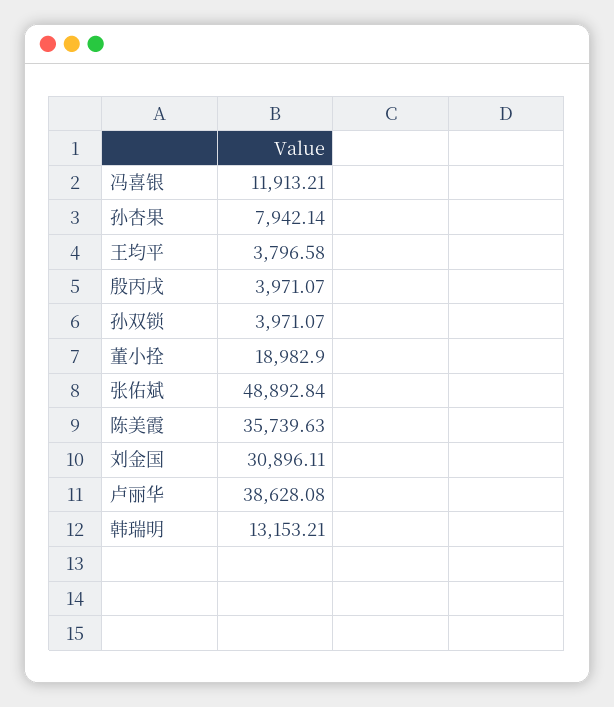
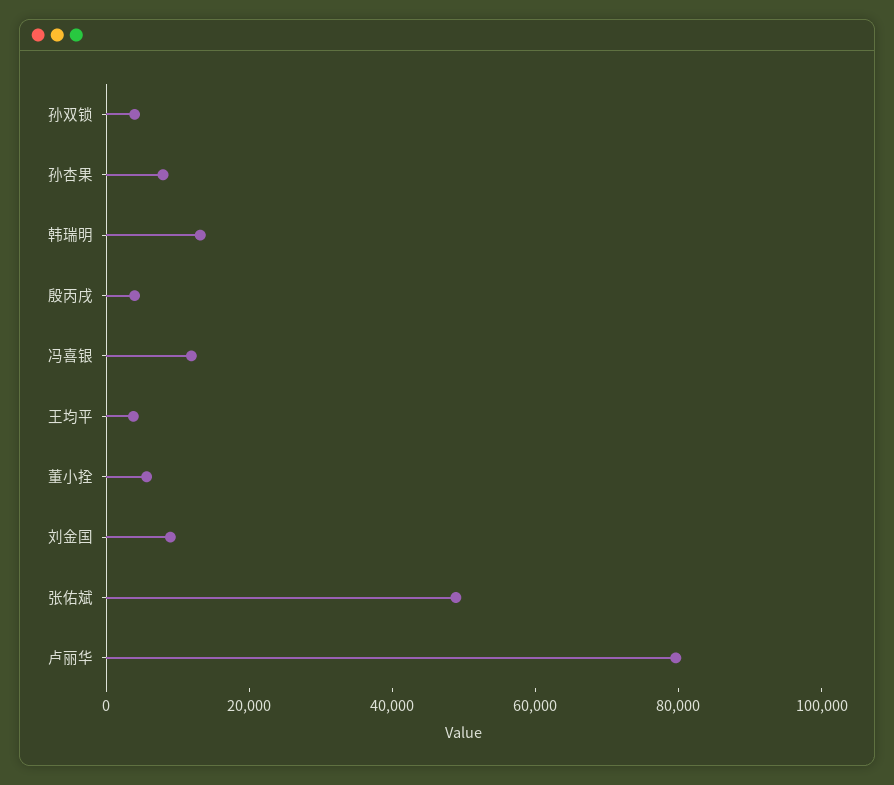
  {
    "冯喜银": 11913.21,
    "孙杏果": 7942.14,
    "王均平": 3796.58,
    "殷丙戌": 3971.07,
    "孙双锁": 3971.07,
-   "董小拴": 18982.9,
+   "董小拴": 5000,
    "张佑斌": 48892.84,
-   "陈美霞": 35739.63,
-   "刘金国": 30896.11,
+   "刘金国": 10000,
-   "卢丽华": 38628.08,
+   "卢丽华": 80000,
    "韩瑞明": 13153.21
  }

